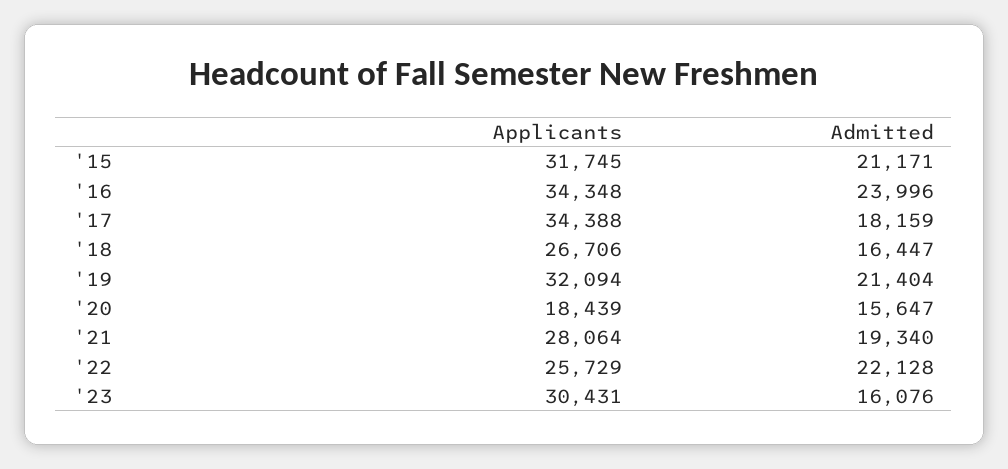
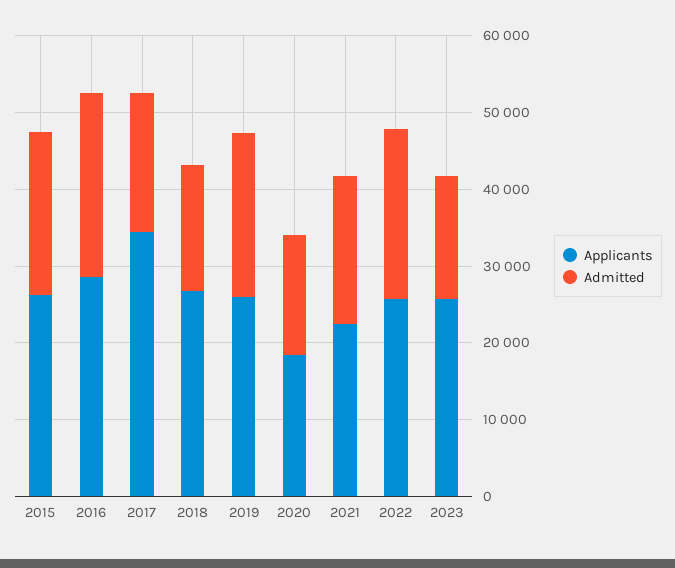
  {
    "Applicants": {
-     "'15": 31745,
+     "'15": 26000,
-     "'16": 34348,
+     "'16": 28000,
      "'17": 34388,
      "'18": 26706,
-     "'19": 32094,
+     "'19": 26000,
      "'20": 18439,
-     "'21": 28064,
+     "'21": 22000,
      "'22": 25729,
-     "'23": 30431
+     "'23": 26000
    },
    "Admitted": {
      "'15": 21171,
      "'16": 23996,
      "'17": 18159,
      "'18": 16447,
      "'19": 21404,
      "'20": 15647,
      "'21": 19340,
      "'22": 22128,
      "'23": 16076
    }
  }

